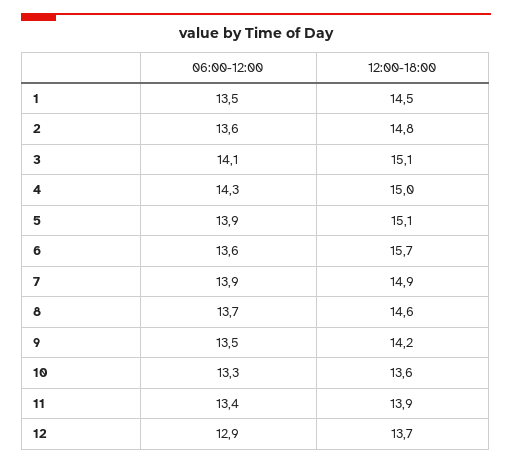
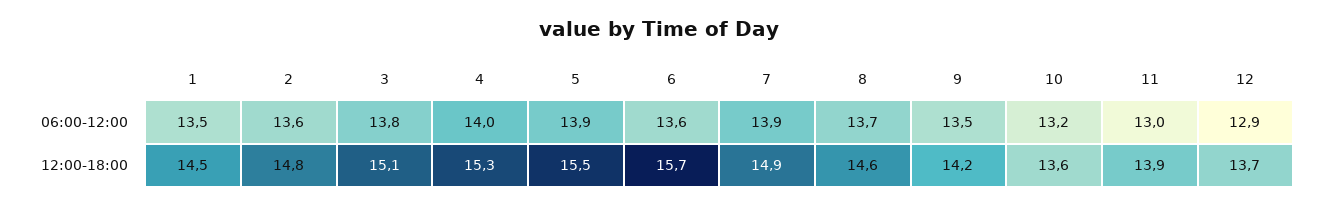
  {
    "06:00-12:00": {
      "1": 13.5,
      "2": 13.6,
-     "3": 14.1,
+     "3": 13.8,
-     "4": 14.3,
+     "4": 14,
      "5": 13.9,
      "6": 13.6,
      "7": 13.9,
      "8": 13.7,
      "9": 13.5,
-     "10": 13.3,
+     "10": 13.2,
-     "11": 13.4,
+     "11": 13,
      "12": 12.9
    },
    "12:00-18:00": {
      "1": 14.5,
      "2": 14.8,
      "3": 15.1,
-     "4": 15,
+     "4": 15.3,
-     "5": 15.1,
+     "5": 15.5,
      "6": 15.7,
      "7": 14.9,
      "8": 14.6,
      "9": 14.2,
      "10": 13.6,
      "11": 13.9,
      "12": 13.7
    }
  }

